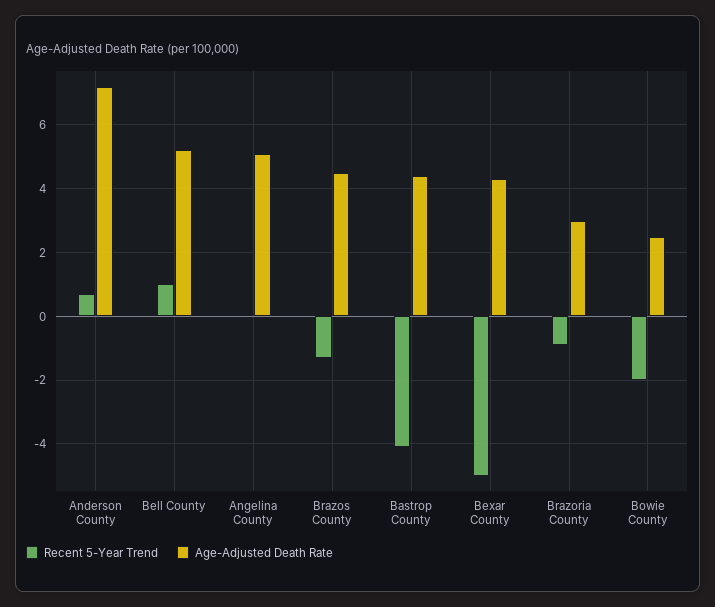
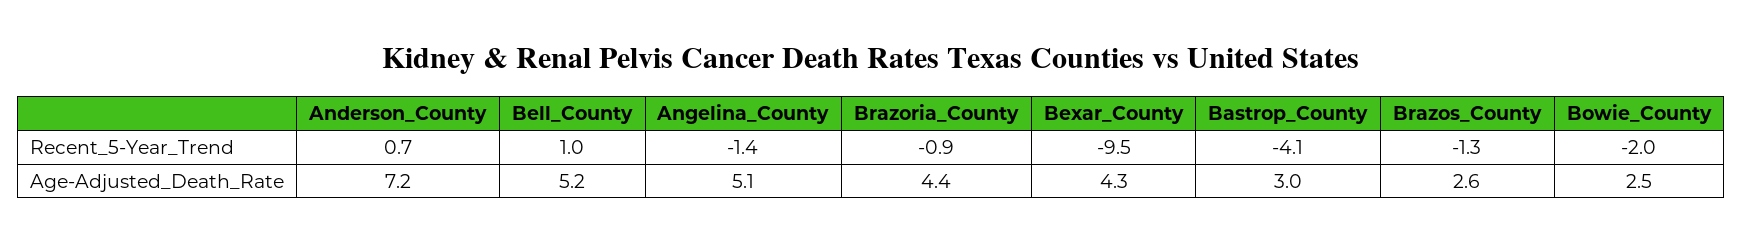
  {
    "Recent 5-Year Trend": {
      "Anderson County": 0.7,
      "Bell County": 1,
-     "Angelina County": 0,
+     "Angelina County": -1.4,
      "Brazos County": -1.3,
      "Bastrop County": -4.1,
-     "Bexar County": -5,
+     "Bexar County": -9.5,
      "Brazoria County": -0.9,
      "Bowie County": -2
    },
    "Age-Adjusted Death Rate": {
      "Anderson County": 7.2,
      "Bell County": 5.2,
      "Angelina County": 5.1,
-     "Brazos County": 4.5,
+     "Brazos County": 2.6,
-     "Bastrop County": 4.5,
+     "Bastrop County": 3,
      "Bexar County": 4.3,
-     "Brazoria County": 3,
+     "Brazoria County": 4.4,
      "Bowie County": 2.5
    }
  }

